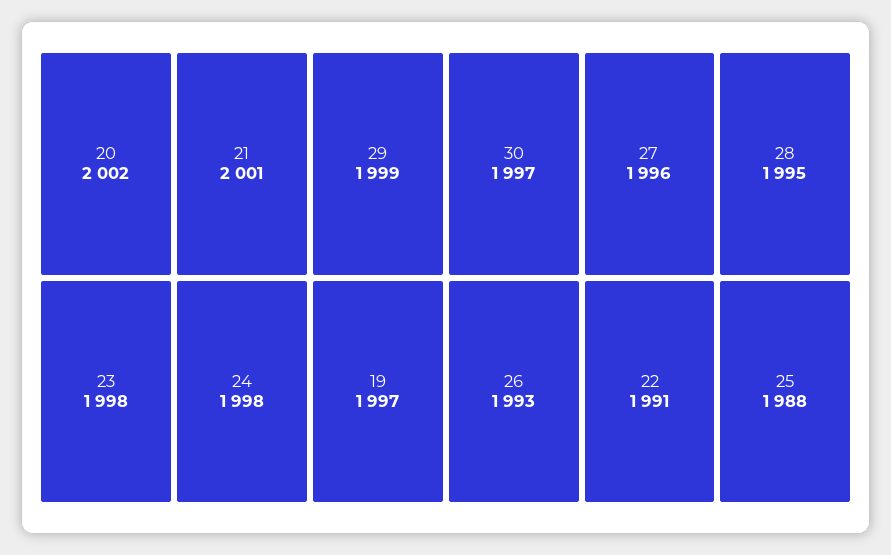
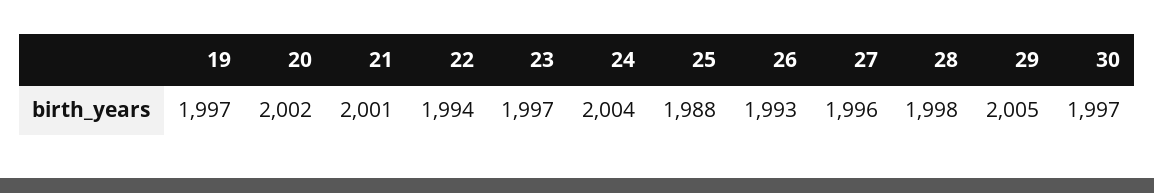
  {
    "20": 2002,
    "21": 2001,
-   "29": 1999,
+   "29": 2005,
-   "23": 1998,
+   "23": 1997,
-   "24": 1998,
+   "24": 2004,
    "19": 1997,
    "30": 1997,
    "27": 1996,
-   "28": 1995,
+   "28": 1998,
    "26": 1993,
-   "22": 1991,
+   "22": 1994,
    "25": 1988
  }

